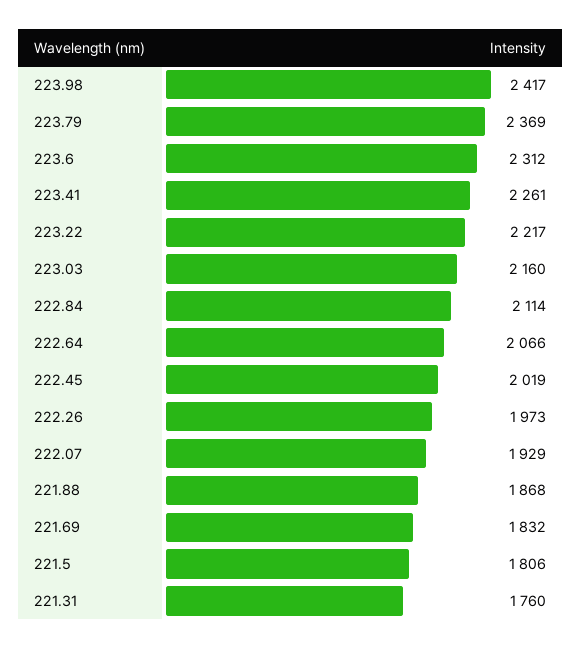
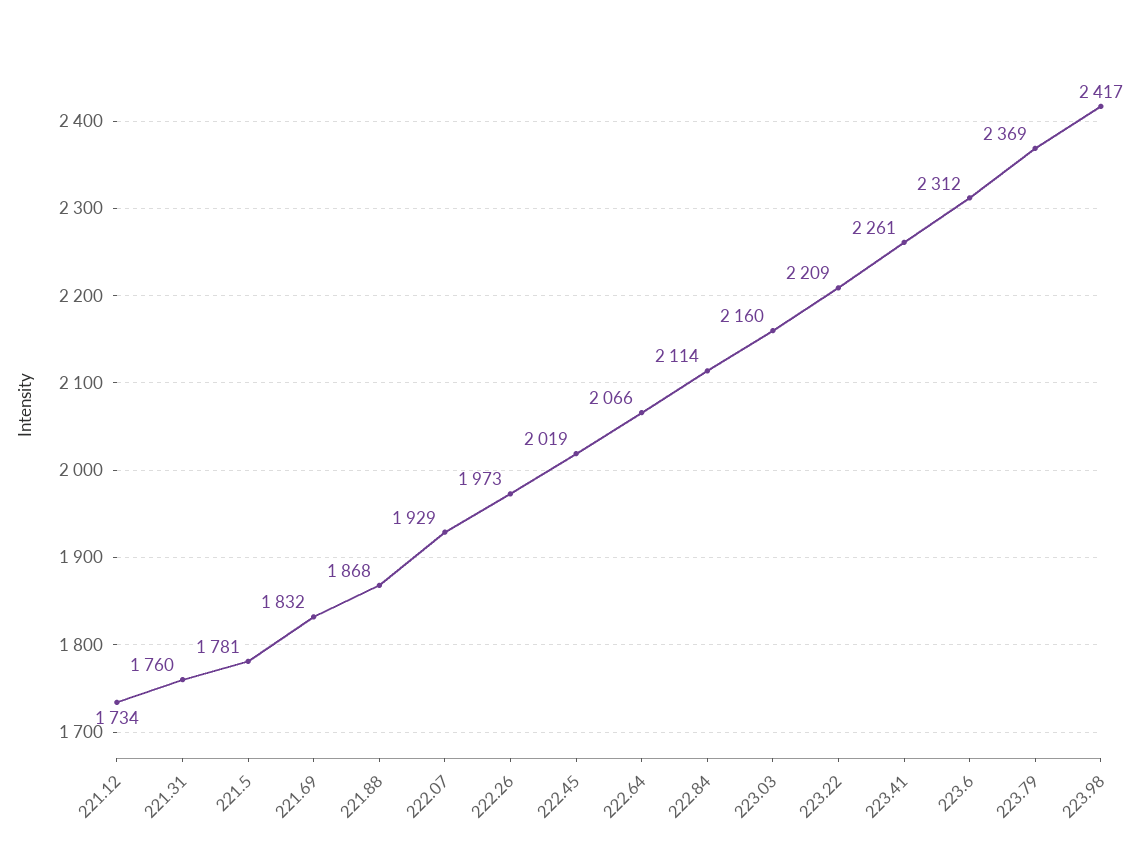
  {
    "223.98": 2417,
    "223.79": 2369,
    "223.6": 2312,
    "223.41": 2261,
-   "223.22": 2217,
+   "223.22": 2209,
    "223.03": 2160,
    "222.84": 2114,
    "222.64": 2066,
    "222.45": 2019,
    "222.26": 1973,
    "222.07": 1929,
    "221.88": 1868,
    "221.69": 1832,
-   "221.5": 1806,
+   "221.5": 1781,
-   "221.31": 1760
+   "221.31": 1760,
+   "221.12": 1734
  }

